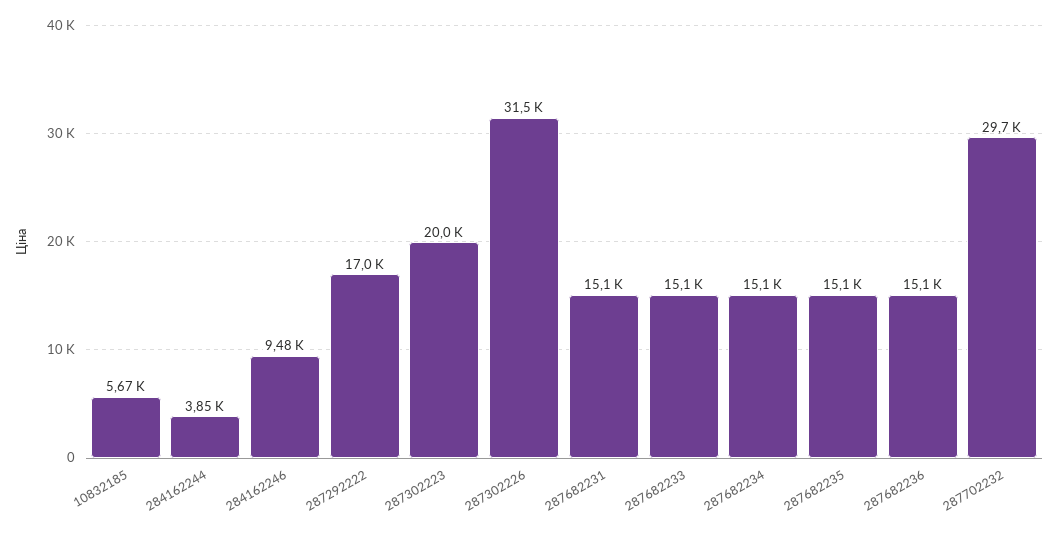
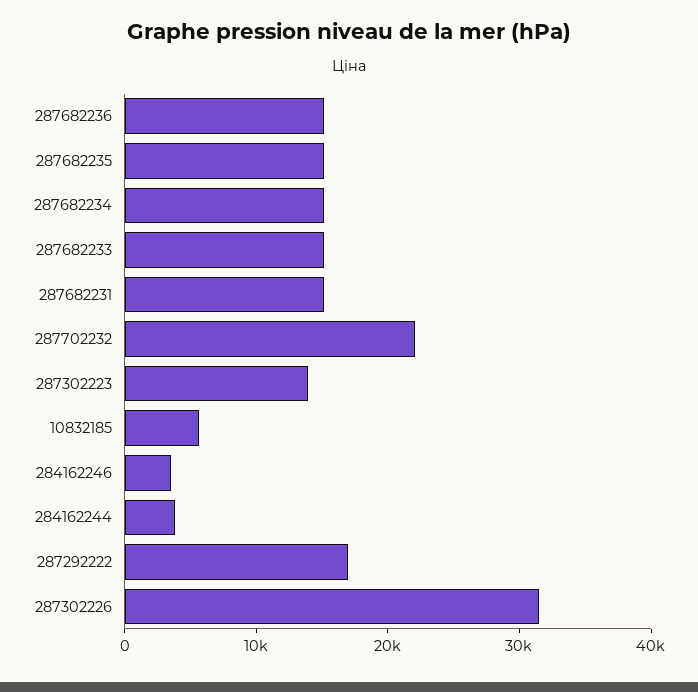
  {
    "10832185": 5670,
    "284162244": 3850,
-   "284162246": 9480,
+   "284162246": 4000,
    "287292222": 17000,
-   "287302223": 20000,
+   "287302223": 14000,
    "287302226": 31500,
    "287682231": 15100,
    "287682233": 15100,
    "287682234": 15100,
    "287682235": 15100,
    "287682236": 15100,
-   "287702232": 29700
+   "287702232": 22000
  }

